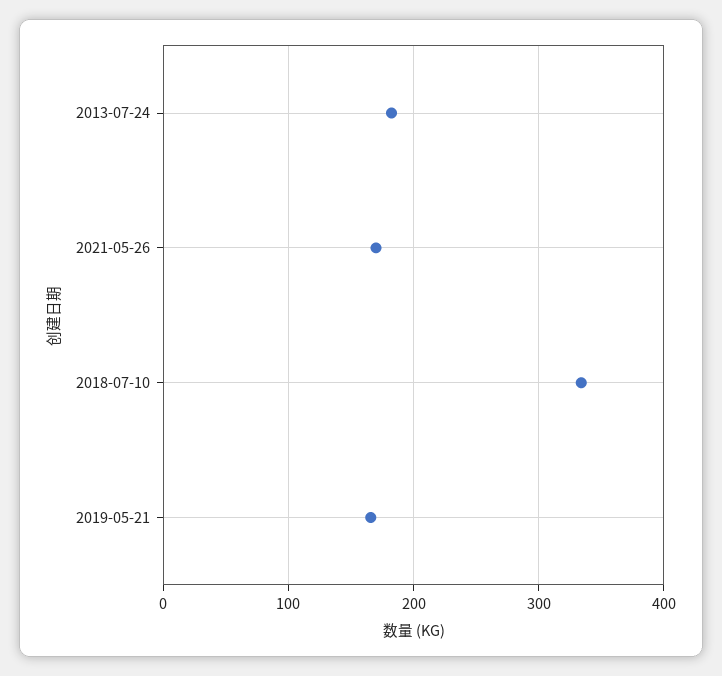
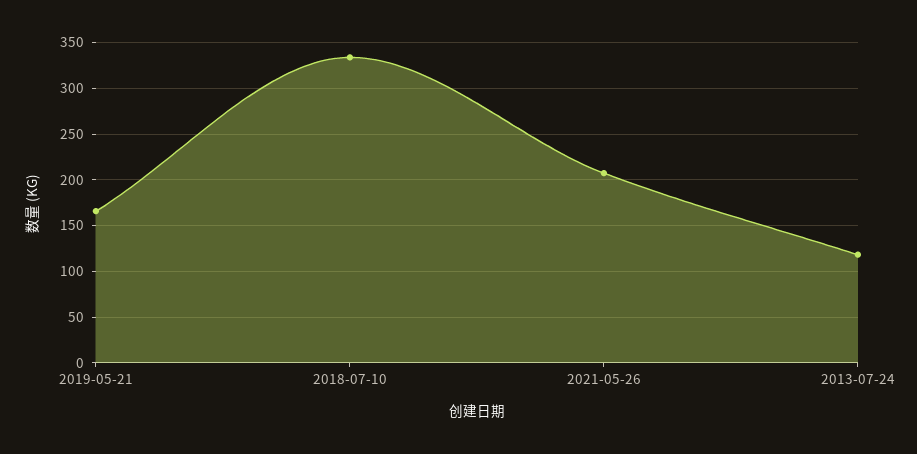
  {
-   "2013-07-24": 180,
+   "2013-07-24": 120,
-   "2021-05-26": 170,
+   "2021-05-26": 210,
    "2018-07-10": 330,
    "2019-05-21": 170
  }

